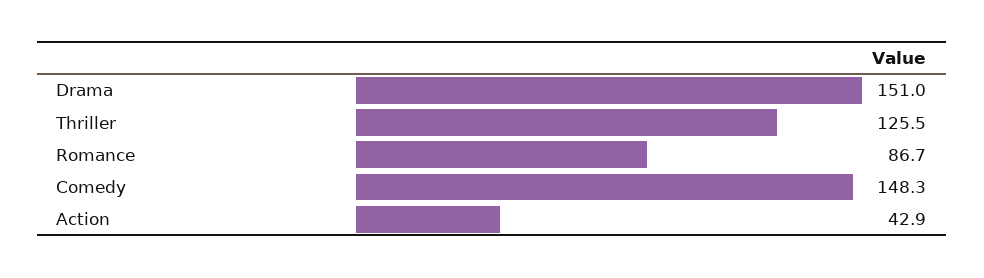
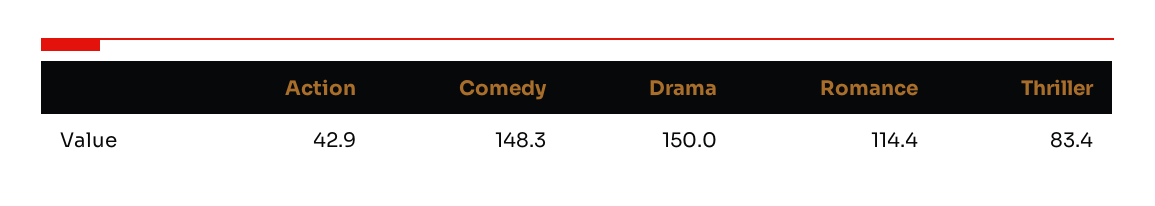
  {
-   "Drama": 151,
+   "Drama": 150,
-   "Thriller": 125.5,
+   "Thriller": 83.4,
-   "Romance": 86.7,
+   "Romance": 114.4,
    "Comedy": 148.3,
    "Action": 42.9
  }

